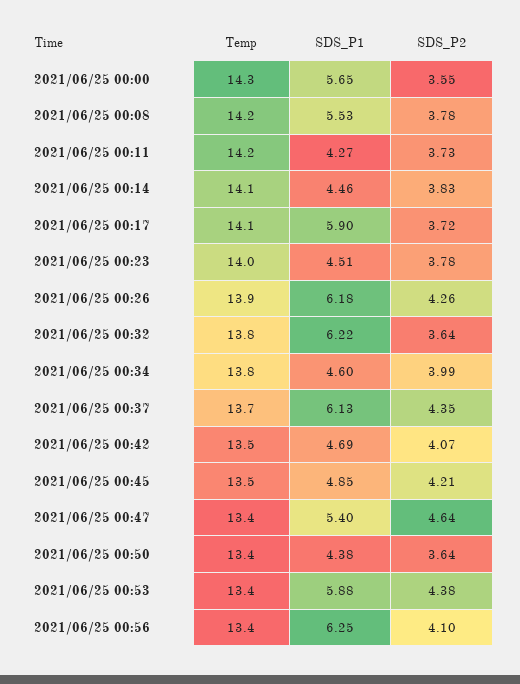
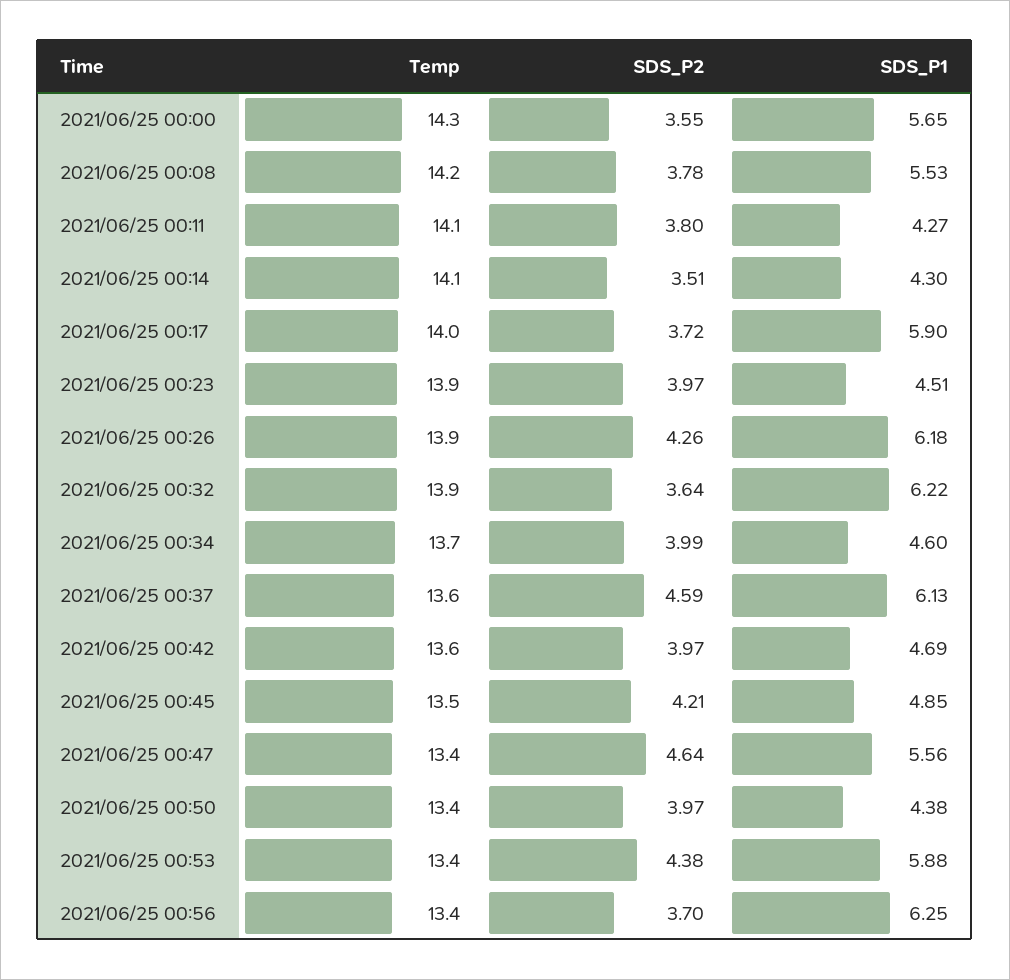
  {
    "Temp": {
      "2021/06/25 00:00": 14.3,
      "2021/06/25 00:08": 14.2,
-     "2021/06/25 00:11": 14.2,
+     "2021/06/25 00:11": 14.1,
      "2021/06/25 00:14": 14.1,
-     "2021/06/25 00:17": 14.1,
+     "2021/06/25 00:17": 14,
-     "2021/06/25 00:23": 14,
+     "2021/06/25 00:23": 13.9,
      "2021/06/25 00:26": 13.9,
-     "2021/06/25 00:32": 13.8,
+     "2021/06/25 00:32": 13.9,
-     "2021/06/25 00:34": 13.8,
+     "2021/06/25 00:34": 13.7,
-     "2021/06/25 00:37": 13.7,
+     "2021/06/25 00:37": 13.6,
-     "2021/06/25 00:42": 13.5,
+     "2021/06/25 00:42": 13.6,
      "2021/06/25 00:45": 13.5,
      "2021/06/25 00:47": 13.4,
      "2021/06/25 00:50": 13.4,
      "2021/06/25 00:53": 13.4,
      "2021/06/25 00:56": 13.4
    },
    "SDS_P1": {
      "2021/06/25 00:00": 5.65,
      "2021/06/25 00:08": 5.53,
      "2021/06/25 00:11": 4.27,
-     "2021/06/25 00:14": 4.46,
+     "2021/06/25 00:14": 4.3,
      "2021/06/25 00:17": 5.9,
      "2021/06/25 00:23": 4.51,
      "2021/06/25 00:26": 6.18,
      "2021/06/25 00:32": 6.22,
      "2021/06/25 00:34": 4.6,
      "2021/06/25 00:37": 6.13,
      "2021/06/25 00:42": 4.69,
      "2021/06/25 00:45": 4.85,
-     "2021/06/25 00:47": 5.4,
+     "2021/06/25 00:47": 5.56,
      "2021/06/25 00:50": 4.38,
      "2021/06/25 00:53": 5.88,
      "2021/06/25 00:56": 6.25
    },
    "SDS_P2": {
      "2021/06/25 00:00": 3.55,
      "2021/06/25 00:08": 3.78,
-     "2021/06/25 00:11": 3.73,
+     "2021/06/25 00:11": 3.8,
-     "2021/06/25 00:14": 3.83,
+     "2021/06/25 00:14": 3.51,
      "2021/06/25 00:17": 3.72,
-     "2021/06/25 00:23": 3.78,
+     "2021/06/25 00:23": 3.97,
      "2021/06/25 00:26": 4.26,
      "2021/06/25 00:32": 3.64,
      "2021/06/25 00:34": 3.99,
-     "2021/06/25 00:37": 4.35,
+     "2021/06/25 00:37": 4.59,
-     "2021/06/25 00:42": 4.07,
+     "2021/06/25 00:42": 3.97,
      "2021/06/25 00:45": 4.21,
      "2021/06/25 00:47": 4.64,
-     "2021/06/25 00:50": 3.64,
+     "2021/06/25 00:50": 3.97,
      "2021/06/25 00:53": 4.38,
-     "2021/06/25 00:56": 4.1
+     "2021/06/25 00:56": 3.7
    }
  }

